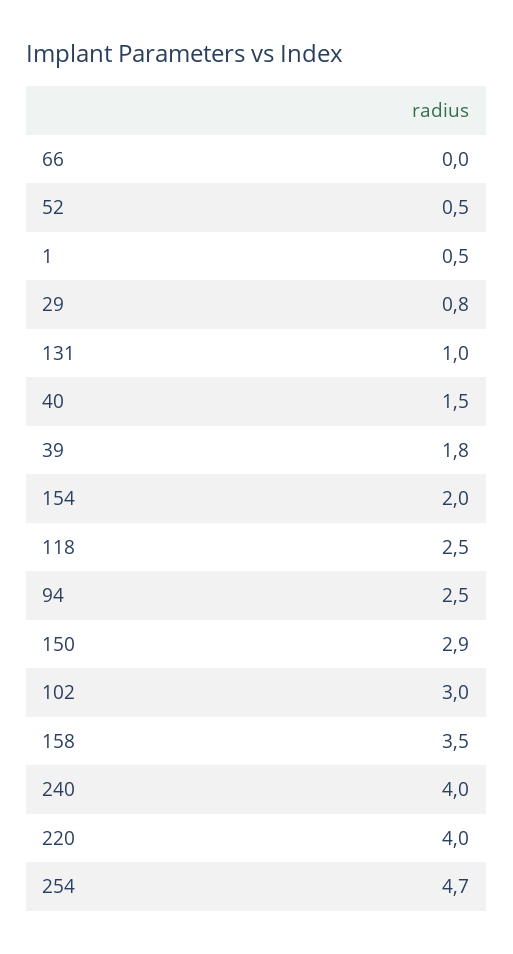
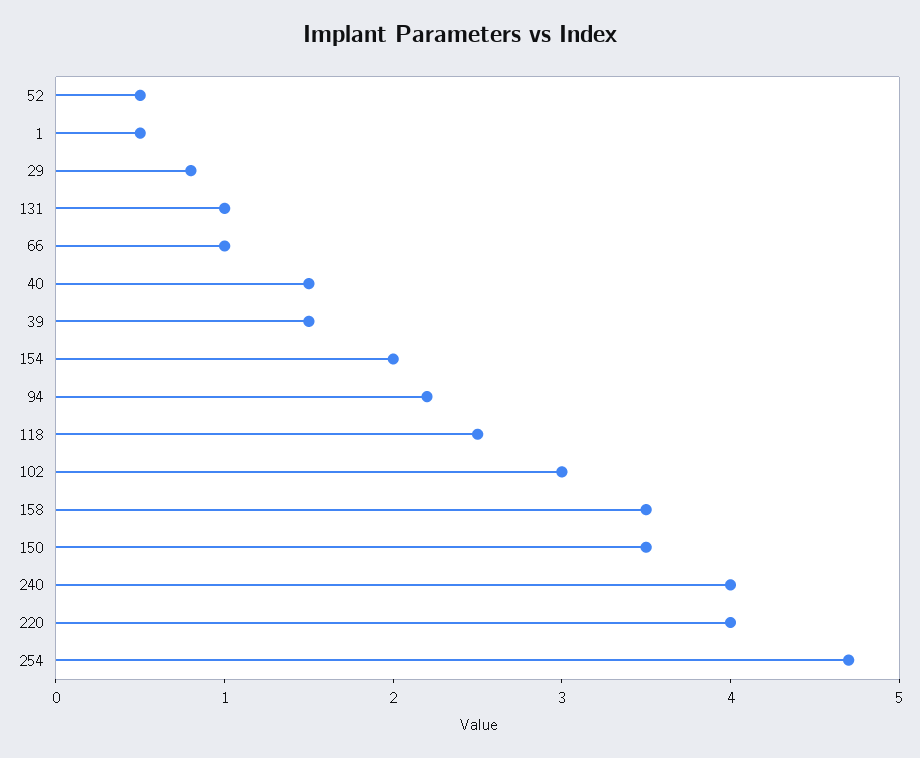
  {
-   "66": 0,
+   "66": 1,
    "52": 0.5,
    "1": 0.5,
    "29": 0.8,
    "131": 1,
    "40": 1.5,
-   "39": 1.8,
+   "39": 1.5,
    "154": 2,
    "118": 2.5,
-   "94": 2.5,
+   "94": 2.2,
-   "150": 2.9,
+   "150": 3.5,
    "102": 3,
    "158": 3.5,
    "240": 4,
    "220": 4,
    "254": 4.7
  }

